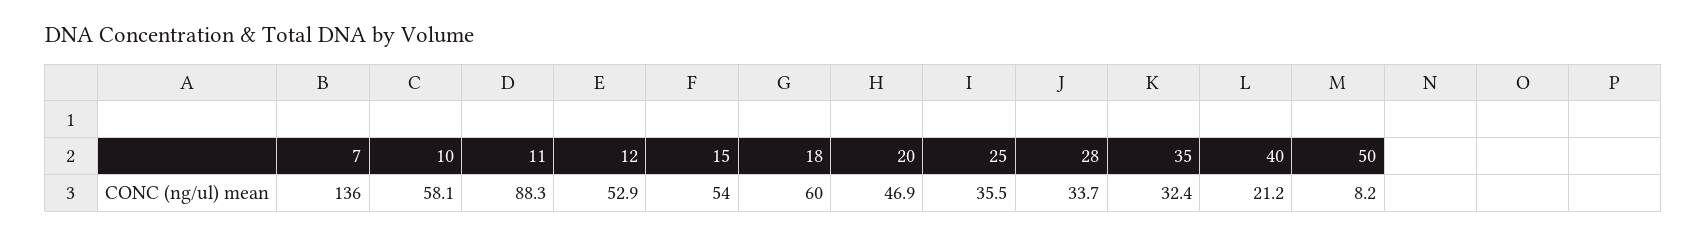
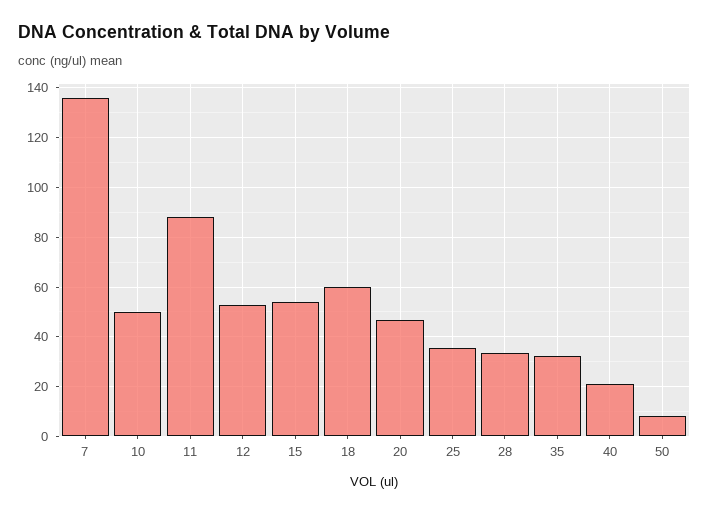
  {
    "7": 136,
-   "10": 58.1,
+   "10": 50,
    "11": 88.3,
    "12": 52.9,
    "15": 54,
    "18": 60,
    "20": 46.9,
    "25": 35.5,
    "28": 33.7,
    "35": 32.4,
    "40": 21.2,
    "50": 8.2
  }

